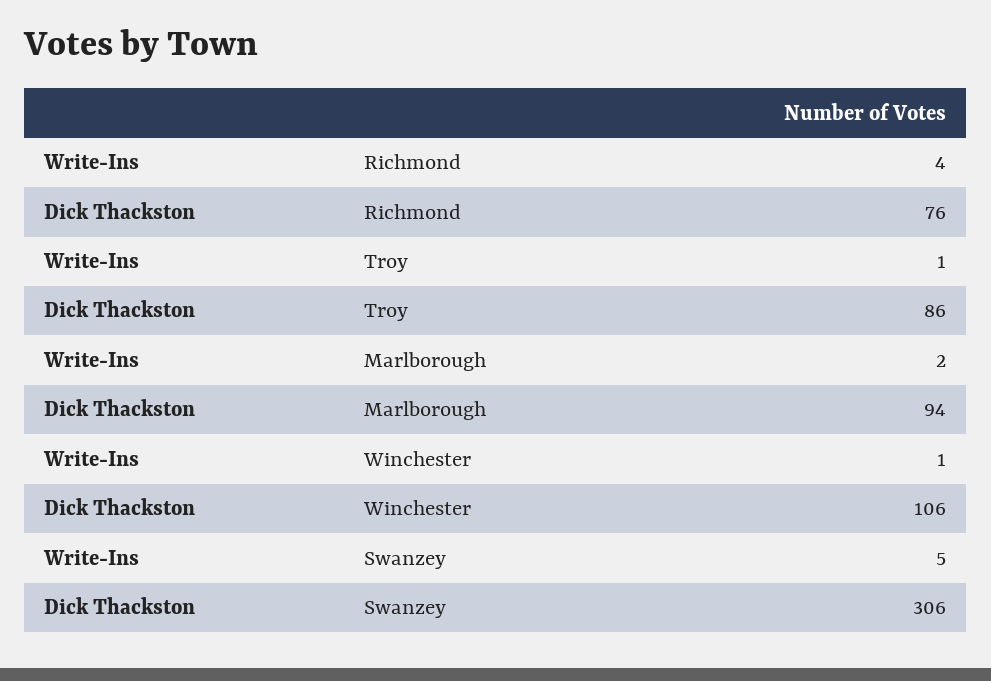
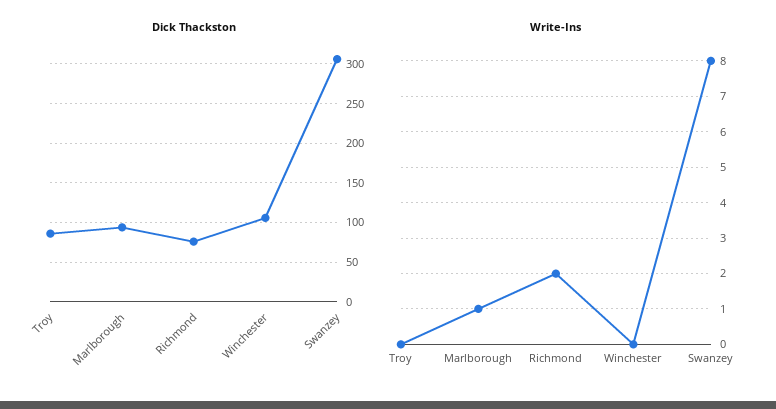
  {
    "Write-Ins": {
-     "Richmond": 4,
+     "Richmond": 2,
-     "Troy": 1,
+     "Troy": 0,
-     "Marlborough": 2,
+     "Marlborough": 1,
-     "Winchester": 1,
+     "Winchester": 0,
-     "Swanzey": 5
+     "Swanzey": 8
    },
    "Dick Thackston": {
      "Richmond": 76,
      "Troy": 86,
      "Marlborough": 94,
      "Winchester": 106,
      "Swanzey": 306
    }
  }

